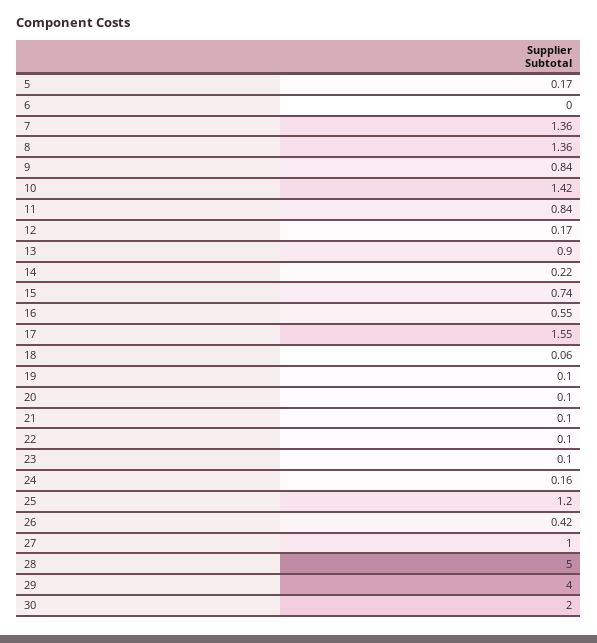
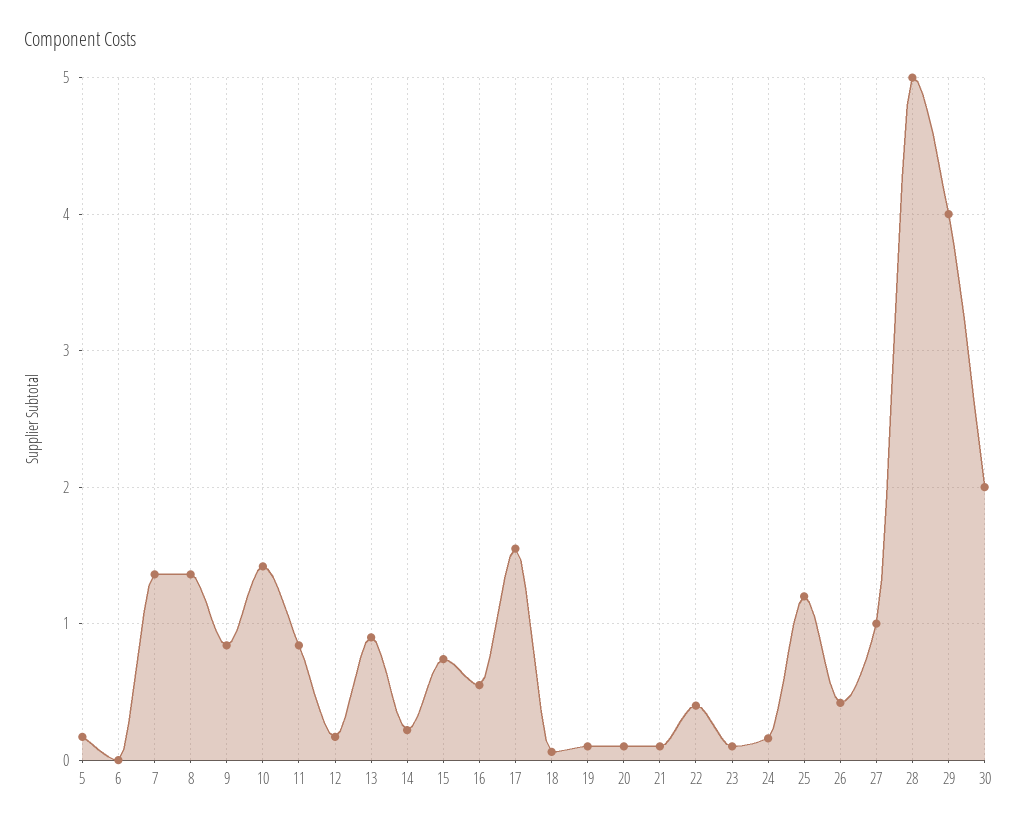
  {
    "5": 0.17,
    "6": 0,
    "7": 1.36,
    "8": 1.36,
    "9": 0.84,
    "10": 1.42,
    "11": 0.84,
    "12": 0.17,
    "13": 0.9,
    "14": 0.22,
    "15": 0.74,
    "16": 0.55,
    "17": 1.55,
    "18": 0.06,
    "19": 0.1,
    "20": 0.1,
    "21": 0.1,
-   "22": 0.1,
+   "22": 0.4,
    "23": 0.1,
    "24": 0.16,
    "25": 1.2,
    "26": 0.42,
    "27": 1,
    "28": 5,
    "29": 4,
    "30": 2
  }

